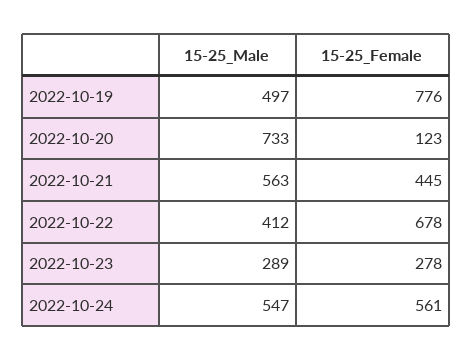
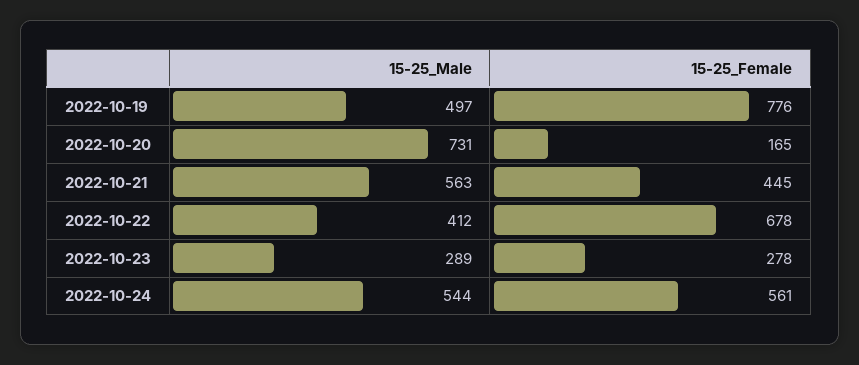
  {
    "15-25_Male": {
      "2022-10-19": 497,
-     "2022-10-20": 733,
+     "2022-10-20": 731,
      "2022-10-21": 563,
      "2022-10-22": 412,
      "2022-10-23": 289,
-     "2022-10-24": 547
+     "2022-10-24": 544
    },
    "15-25_Female": {
      "2022-10-19": 776,
-     "2022-10-20": 123,
+     "2022-10-20": 165,
      "2022-10-21": 445,
      "2022-10-22": 678,
      "2022-10-23": 278,
      "2022-10-24": 561
    }
  }

